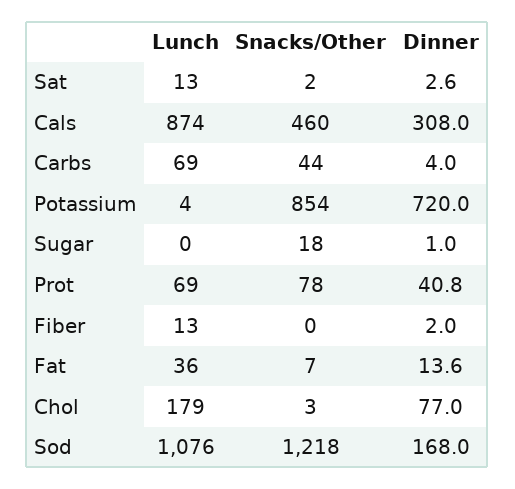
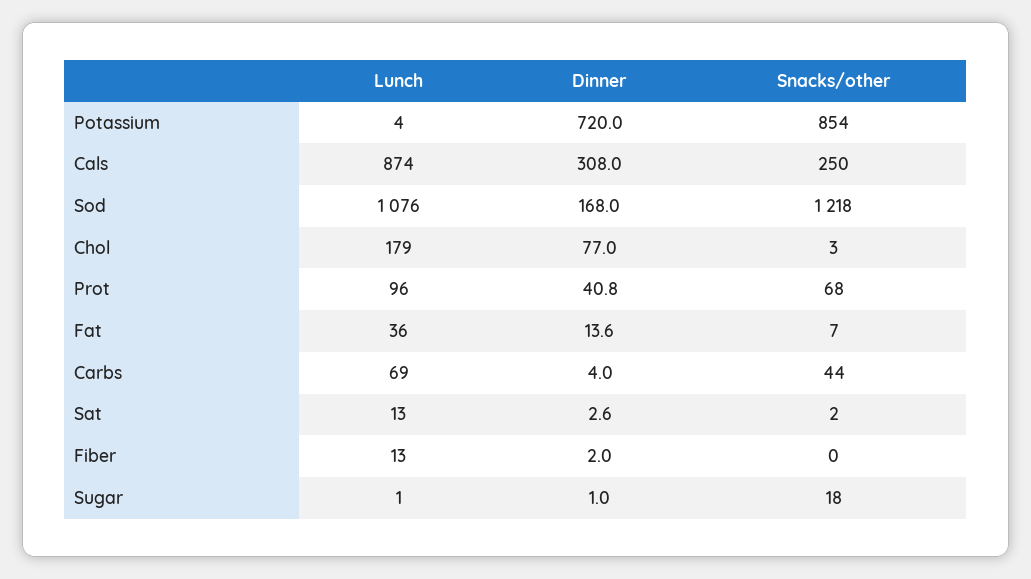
  {
    "Lunch": {
      "Sat": 13,
      "Cals": 874,
      "Carbs": 69,
      "Potassium": 4,
-     "Sugar": 0,
+     "Sugar": 1,
-     "Prot": 69,
+     "Prot": 96,
      "Fiber": 13,
      "Fat": 36,
      "Chol": 179,
      "Sod": 1076
    },
    "Snacks/Other": {
      "Sat": 2,
-     "Cals": 460,
+     "Cals": 250,
      "Carbs": 44,
      "Potassium": 854,
      "Sugar": 18,
-     "Prot": 78,
+     "Prot": 68,
      "Fiber": 0,
      "Fat": 7,
      "Chol": 3,
      "Sod": 1218
    },
    "Dinner": {
      "Sat": 2.6,
      "Cals": 308,
      "Carbs": 4,
      "Potassium": 720,
      "Sugar": 1,
      "Prot": 40.8,
      "Fiber": 2,
      "Fat": 13.6,
      "Chol": 77,
      "Sod": 168
    }
  }

